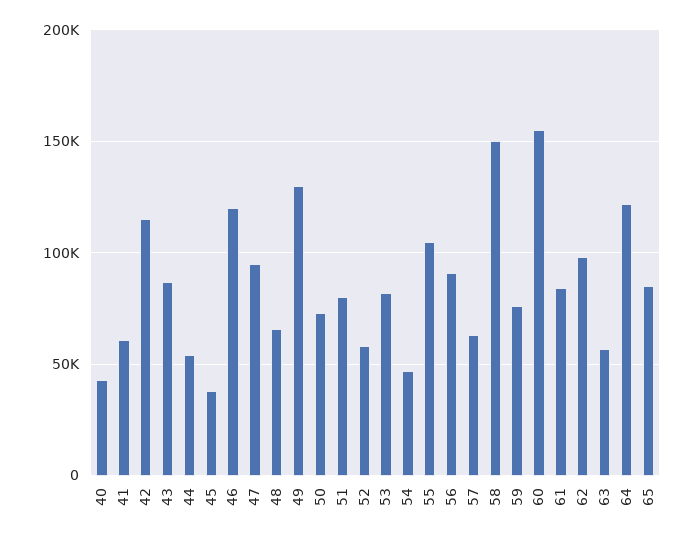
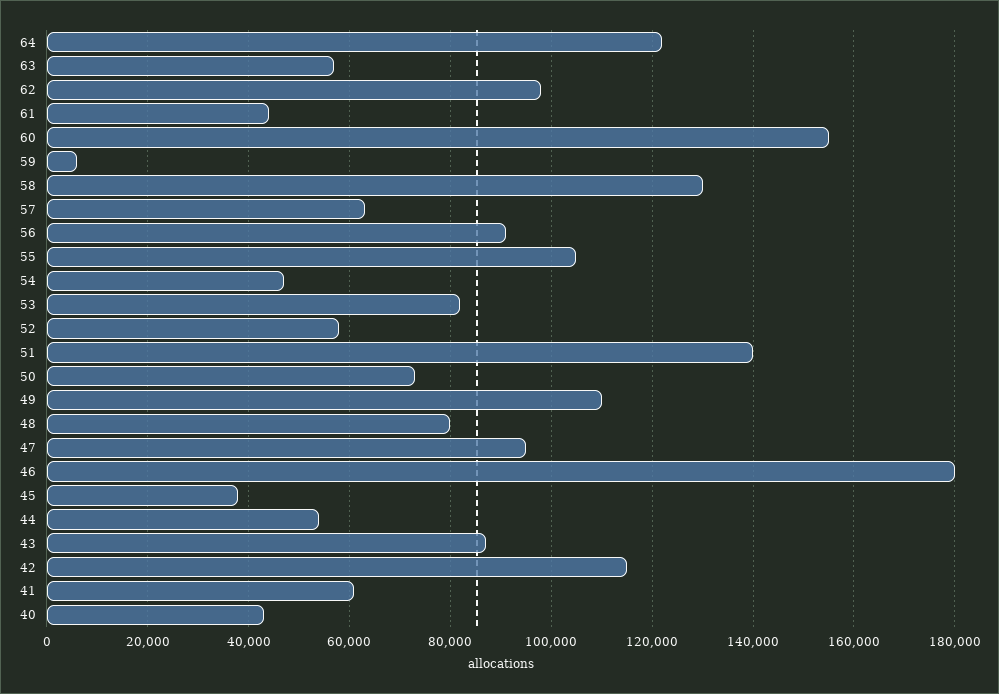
  {
    "40": 44000,
    "41": 62000,
    "42": 116000,
    "43": 88000,
    "44": 54000,
    "45": 38000,
-   "46": 120000,
+   "46": 180000,
    "47": 96000,
-   "48": 65000,
+   "48": 80000,
-   "49": 130000,
+   "49": 110000,
    "50": 74000,
-   "51": 80000,
+   "51": 140000,
    "52": 58000,
    "53": 82000,
    "54": 48000,
    "55": 106000,
    "56": 92000,
    "57": 64000,
-   "58": 150000,
+   "58": 130000,
-   "59": 75000,
+   "59": 6000,
    "60": 156000,
-   "61": 85000,
+   "61": 44000,
    "62": 98000,
    "63": 58000,
-   "64": 122000,
+   "64": 122000
-   "65": 85000
  }

